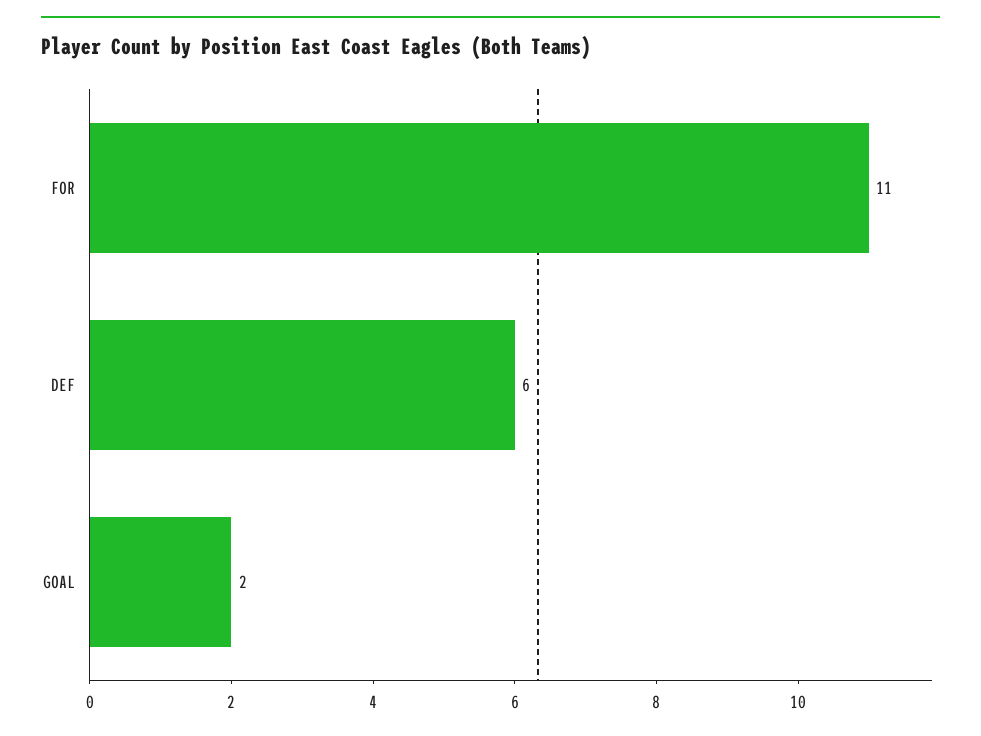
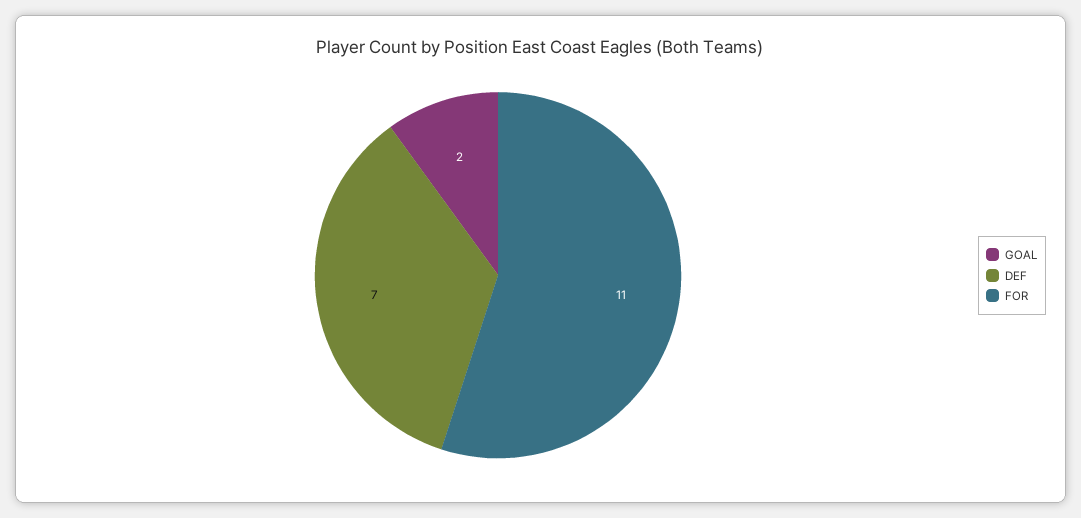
  {
    "FOR": 11,
-   "DEF": 6,
+   "DEF": 7,
    "GOAL": 2
  }

